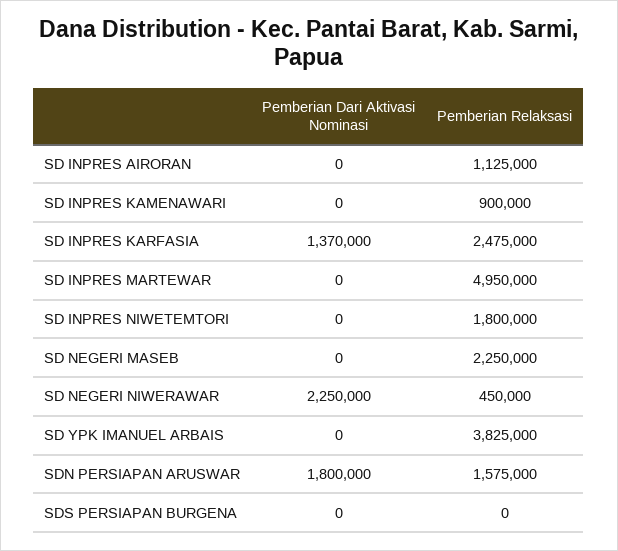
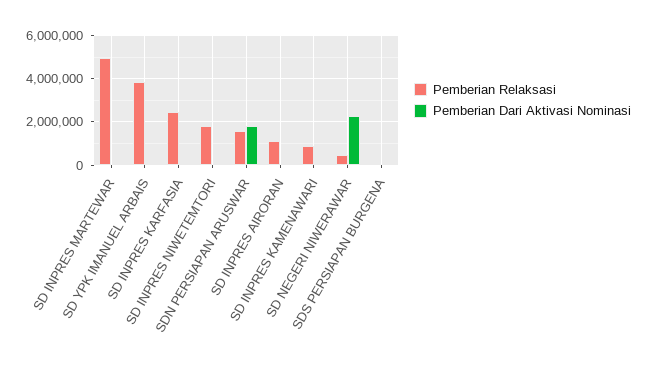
  {
    "Pemberian Dari Aktivasi Nominasi": {
      "SD INPRES AIRORAN": 0,
      "SD INPRES KAMENAWARI": 0,
-     "SD INPRES KARFASIA": 1370000,
+     "SD INPRES KARFASIA": 0,
      "SD INPRES MARTEWAR": 0,
      "SD INPRES NIWETEMTORI": 0,
-     "SD NEGERI MASEB": 0,
      "SD NEGERI NIWERAWAR": 2250000,
      "SD YPK IMANUEL ARBAIS": 0,
      "SDN PERSIAPAN ARUSWAR": 1800000,
      "SDS PERSIAPAN BURGENA": 0
    },
    "Pemberian Relaksasi": {
      "SD INPRES AIRORAN": 1125000,
      "SD INPRES KAMENAWARI": 900000,
      "SD INPRES KARFASIA": 2475000,
      "SD INPRES MARTEWAR": 4950000,
      "SD INPRES NIWETEMTORI": 1800000,
-     "SD NEGERI MASEB": 2250000,
      "SD NEGERI NIWERAWAR": 450000,
      "SD YPK IMANUEL ARBAIS": 3825000,
      "SDN PERSIAPAN ARUSWAR": 1575000,
      "SDS PERSIAPAN BURGENA": 0
    }
  }

